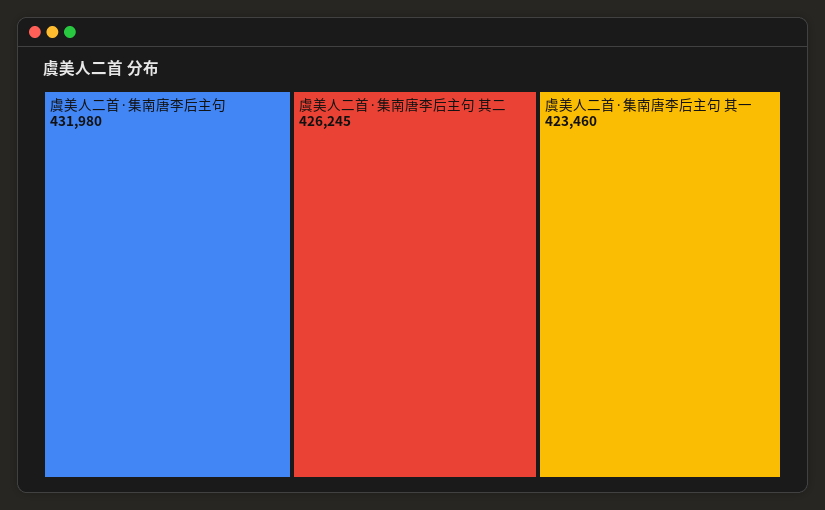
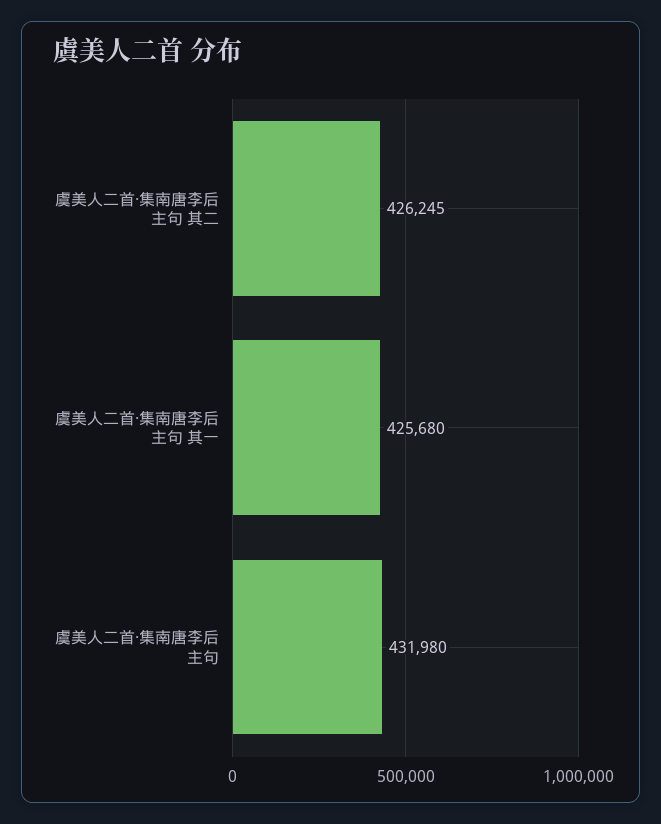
  {
    "虞美人二首·集南唐李后主句": 431980,
    "虞美人二首·集南唐李后主句 其二": 426245,
-   "虞美人二首·集南唐李后主句 其一": 423460
+   "虞美人二首·集南唐李后主句 其一": 425680
  }

